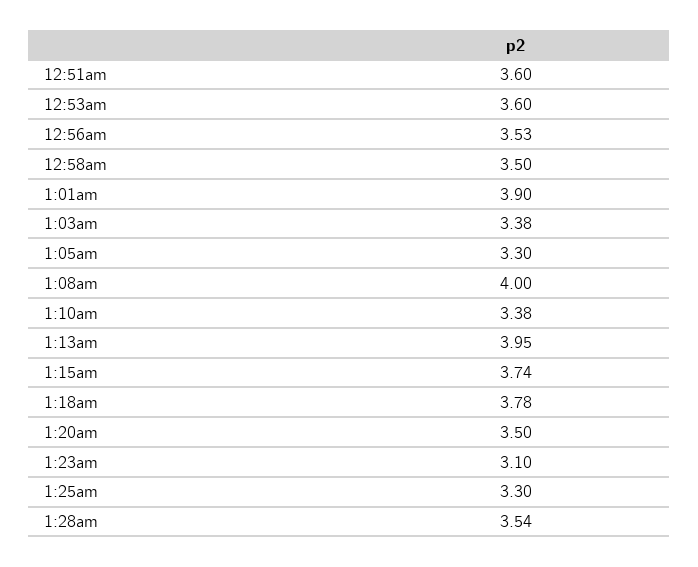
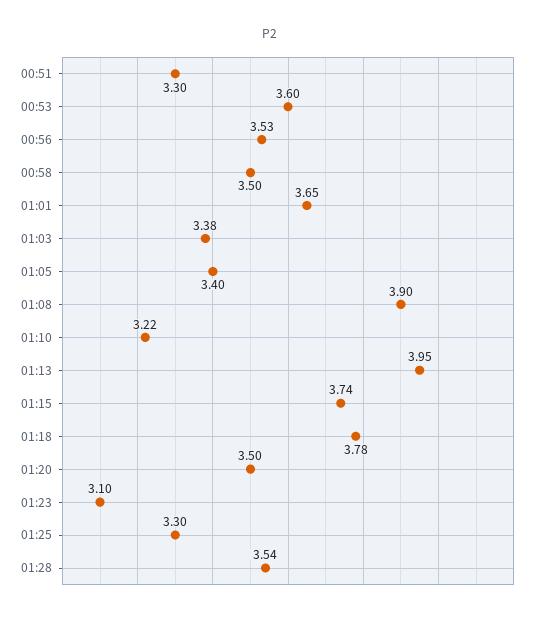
  {
-   "12:51am": 3.6,
+   "12:51am": 3.3,
    "12:53am": 3.6,
    "12:56am": 3.53,
    "12:58am": 3.5,
-   "1:01am": 3.9,
+   "1:01am": 3.65,
    "1:03am": 3.38,
-   "1:05am": 3.3,
+   "1:05am": 3.4,
-   "1:08am": 4,
+   "1:08am": 3.9,
-   "1:10am": 3.38,
+   "1:10am": 3.22,
    "1:13am": 3.95,
    "1:15am": 3.74,
    "1:18am": 3.78,
    "1:20am": 3.5,
    "1:23am": 3.1,
    "1:25am": 3.3,
    "1:28am": 3.54
  }

